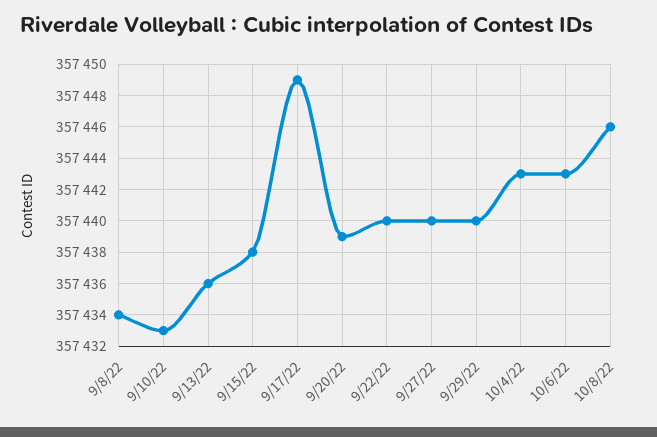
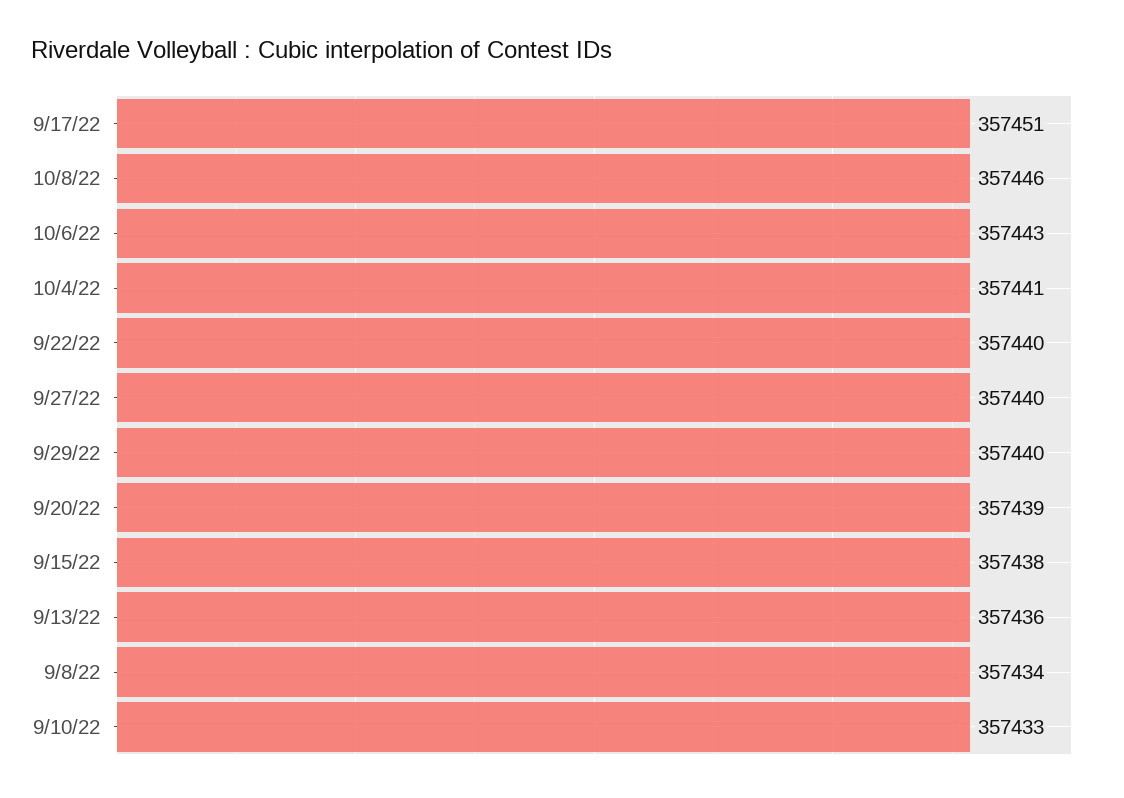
  {
    "9/8/22": 357434,
    "9/10/22": 357433,
    "9/13/22": 357436,
    "9/15/22": 357438,
-   "9/17/22": 357449,
+   "9/17/22": 357451,
    "9/20/22": 357439,
    "9/22/22": 357440,
    "9/27/22": 357440,
    "9/29/22": 357440,
-   "10/4/22": 357443,
+   "10/4/22": 357441,
    "10/6/22": 357443,
    "10/8/22": 357446
  }

